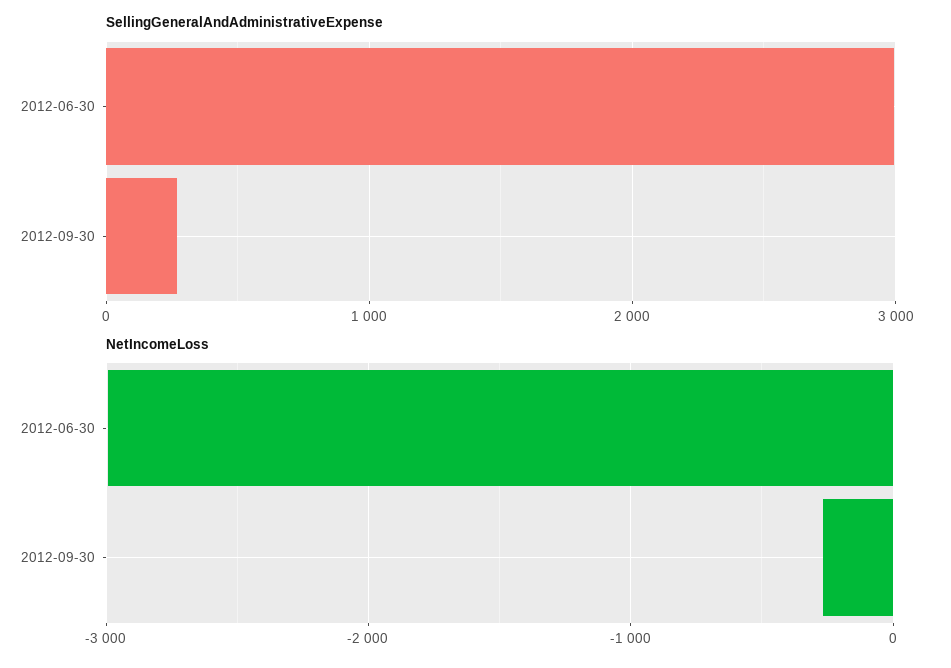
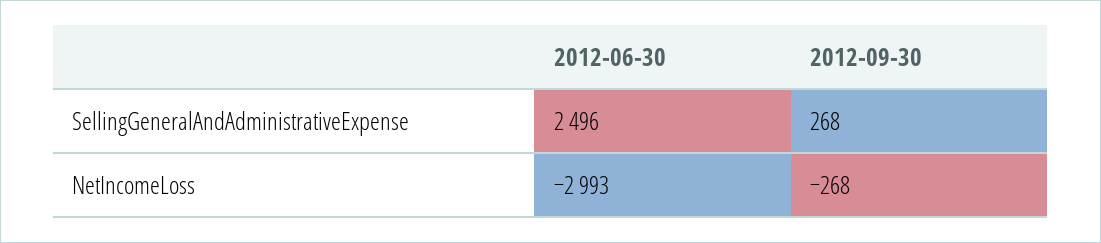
  {
    "SellingGeneralAndAdministrativeExpense": {
-     "2012-06-30": 3000,
+     "2012-06-30": 2496,
      "2012-09-30": 268
    },
    "NetIncomeLoss": {
      "2012-06-30": -2993,
      "2012-09-30": -268
    }
  }

